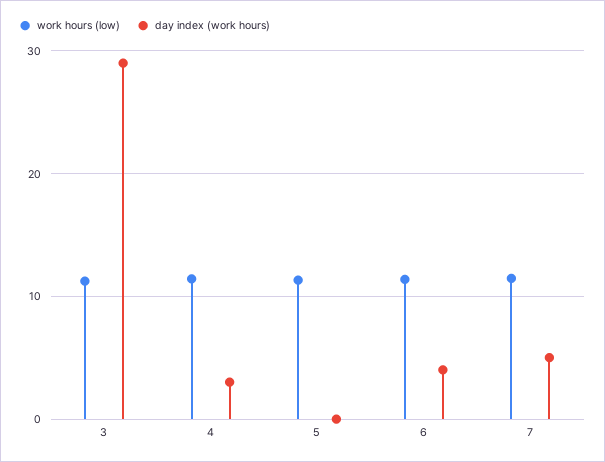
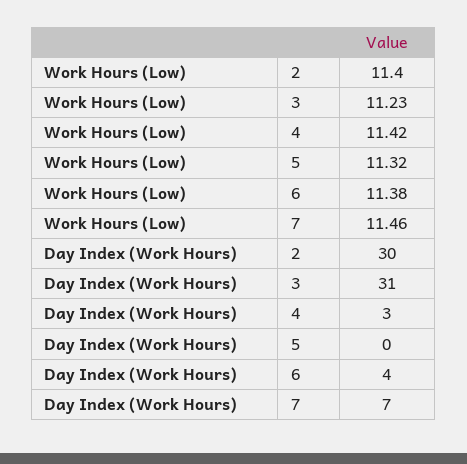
  {
    "work hours (low)": {
      "3": 11.23,
      "4": 11.42,
      "5": 11.32,
      "6": 11.38,
-     "7": 11.46
+     "7": 11.46,
+     "2": 11.4
    },
    "day index (work hours)": {
-     "3": 29,
+     "3": 31,
      "4": 3,
      "5": 0,
      "6": 4,
-     "7": 5
+     "7": 7,
+     "2": 30
    }
  }

